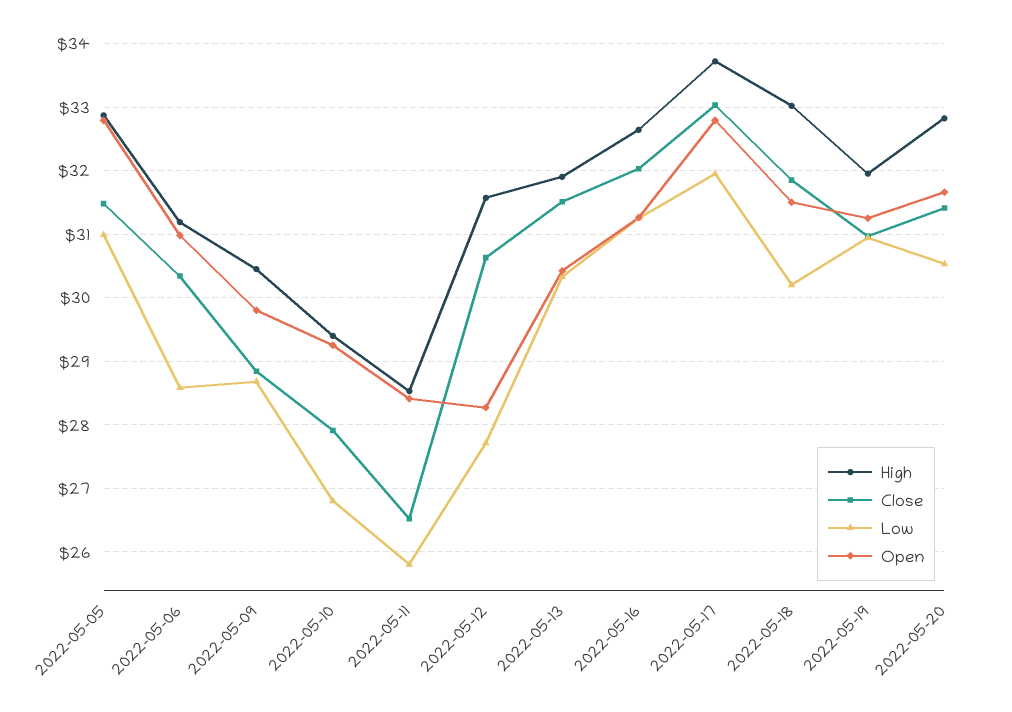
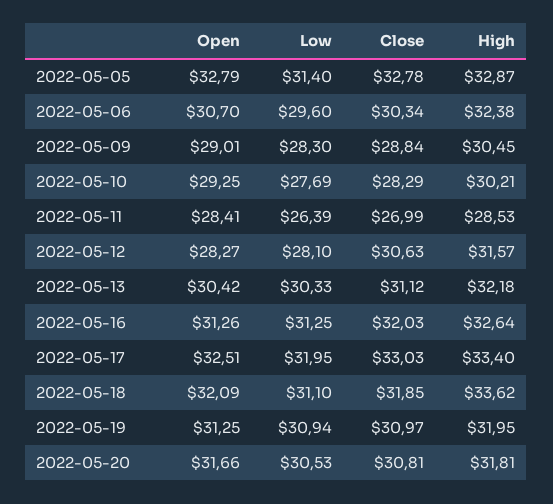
  {
    "High": {
      "2022-05-05": 32.87,
-     "2022-05-06": 31.2,
+     "2022-05-06": 32.38,
      "2022-05-09": 30.45,
-     "2022-05-10": 29.4,
+     "2022-05-10": 30.21,
      "2022-05-11": 28.53,
      "2022-05-12": 31.57,
-     "2022-05-13": 31.9,
+     "2022-05-13": 32.18,
      "2022-05-16": 32.64,
-     "2022-05-17": 33.7,
+     "2022-05-17": 33.4,
-     "2022-05-18": 33,
+     "2022-05-18": 33.62,
      "2022-05-19": 31.95,
-     "2022-05-20": 32.8
+     "2022-05-20": 31.81
    },
    "Close": {
-     "2022-05-05": 31.5,
+     "2022-05-05": 32.78,
      "2022-05-06": 30.34,
      "2022-05-09": 28.84,
-     "2022-05-10": 27.9,
+     "2022-05-10": 28.29,
-     "2022-05-11": 26.5,
+     "2022-05-11": 26.99,
      "2022-05-12": 30.63,
-     "2022-05-13": 31.5,
+     "2022-05-13": 31.12,
      "2022-05-16": 32.03,
      "2022-05-17": 33.03,
      "2022-05-18": 31.85,
      "2022-05-19": 30.97,
-     "2022-05-20": 31.4
+     "2022-05-20": 30.81
    },
    "Low": {
-     "2022-05-05": 31,
+     "2022-05-05": 31.4,
-     "2022-05-06": 28.6,
+     "2022-05-06": 29.6,
-     "2022-05-09": 28.7,
+     "2022-05-09": 28.3,
-     "2022-05-10": 26.8,
+     "2022-05-10": 27.69,
-     "2022-05-11": 25.8,
+     "2022-05-11": 26.39,
-     "2022-05-12": 27.7,
+     "2022-05-12": 28.1,
      "2022-05-13": 30.33,
      "2022-05-16": 31.25,
      "2022-05-17": 31.95,
-     "2022-05-18": 30.2,
+     "2022-05-18": 31.1,
      "2022-05-19": 30.94,
      "2022-05-20": 30.53
    },
    "Open": {
      "2022-05-05": 32.79,
-     "2022-05-06": 31,
+     "2022-05-06": 30.7,
-     "2022-05-09": 29.8,
+     "2022-05-09": 29.01,
      "2022-05-10": 29.25,
      "2022-05-11": 28.41,
      "2022-05-12": 28.27,
      "2022-05-13": 30.42,
      "2022-05-16": 31.26,
-     "2022-05-17": 32.8,
+     "2022-05-17": 32.51,
-     "2022-05-18": 31.5,
+     "2022-05-18": 32.09,
      "2022-05-19": 31.25,
      "2022-05-20": 31.66
    }
  }

